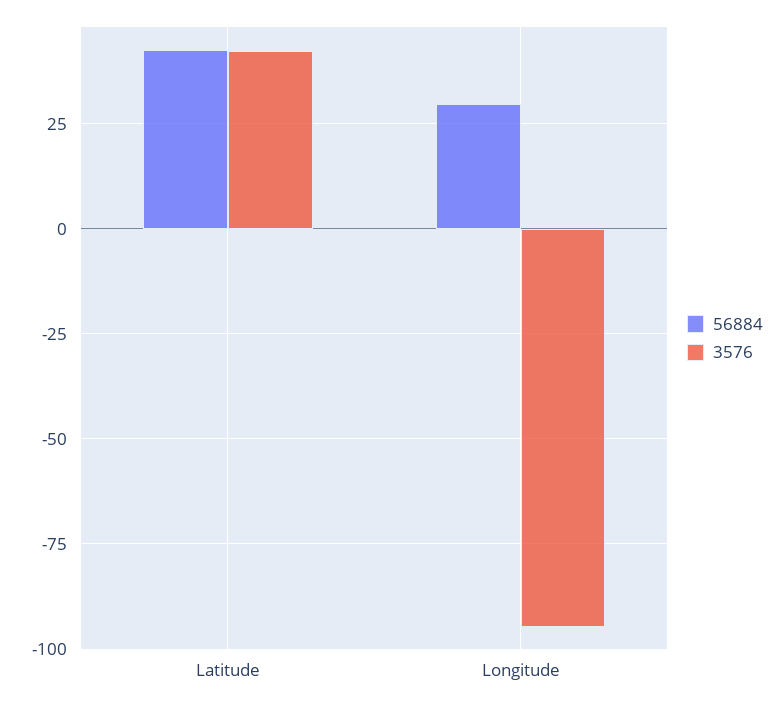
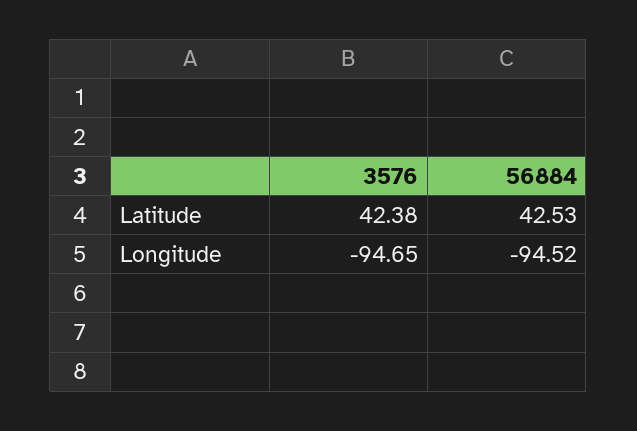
  {
    "56884": {
      "Latitude": 42.53,
-     "Longitude": 30
+     "Longitude": -94.52
    },
    "3576": {
      "Latitude": 42.38,
      "Longitude": -94.65
    }
  }

